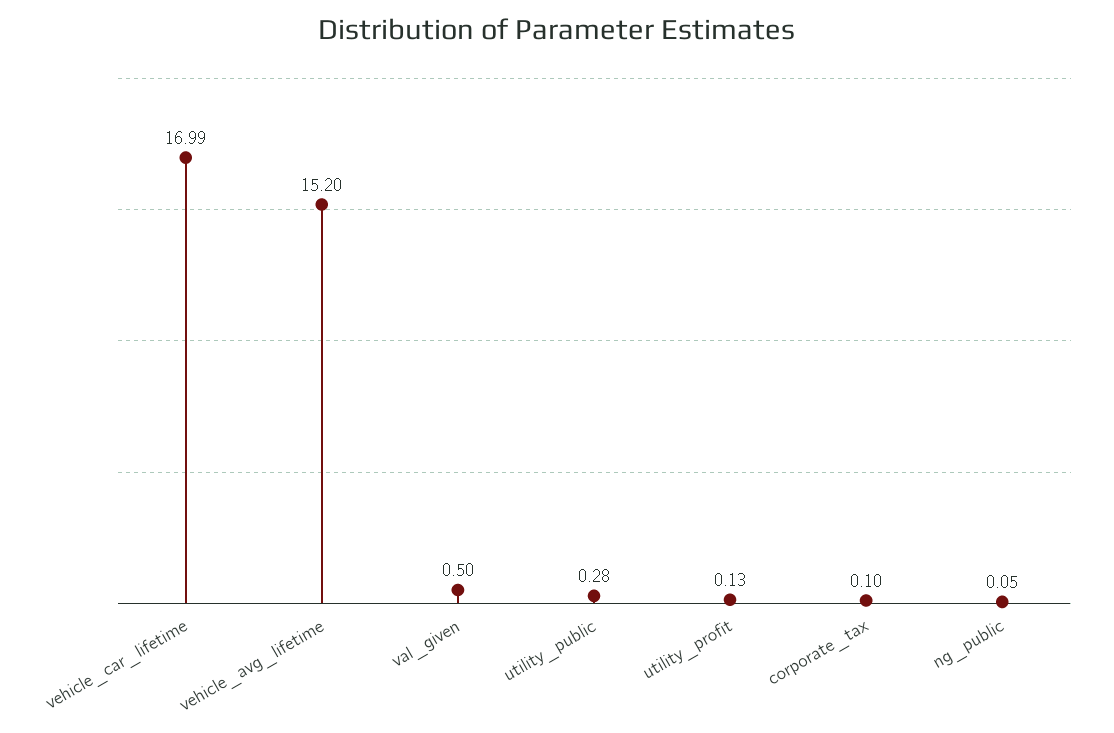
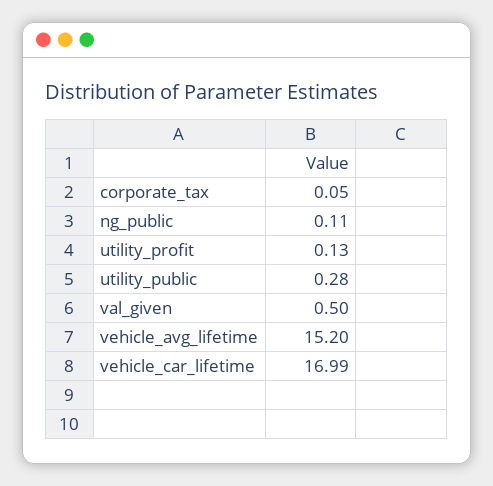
  {
    "vehicle_car_lifetime": 16.99,
    "vehicle_avg_lifetime": 15.2,
    "val_given": 0.5,
    "utility_public": 0.28,
    "utility_profit": 0.13,
-   "corporate_tax": 0.1,
+   "corporate_tax": 0.05,
-   "ng_public": 0.05
+   "ng_public": 0.11
  }

